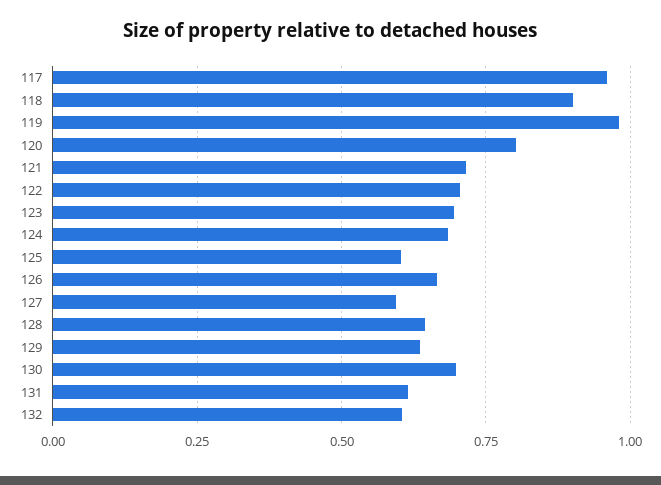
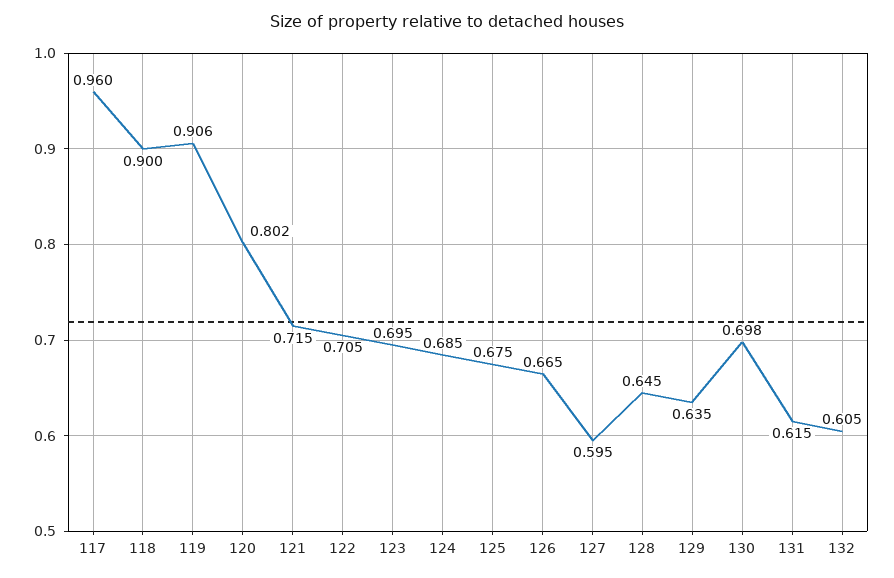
  {
    "117": 0.96,
    "118": 0.9,
-   "119": 0.975,
+   "119": 0.906,
    "120": 0.802,
    "121": 0.715,
    "122": 0.705,
    "123": 0.695,
    "124": 0.685,
-   "125": 0.6,
+   "125": 0.675,
    "126": 0.665,
    "127": 0.595,
    "128": 0.645,
    "129": 0.635,
    "130": 0.698,
    "131": 0.615,
    "132": 0.605
  }

